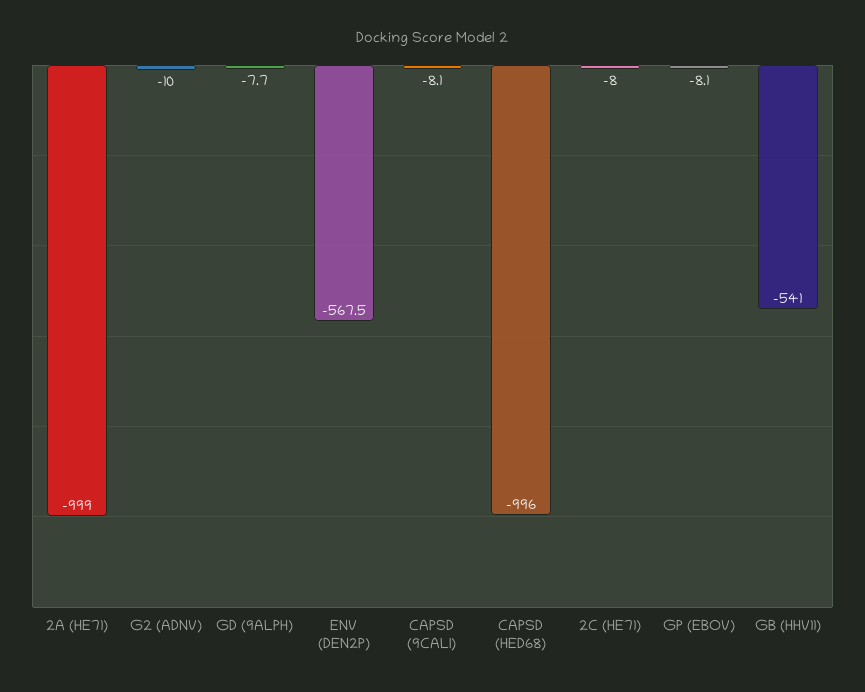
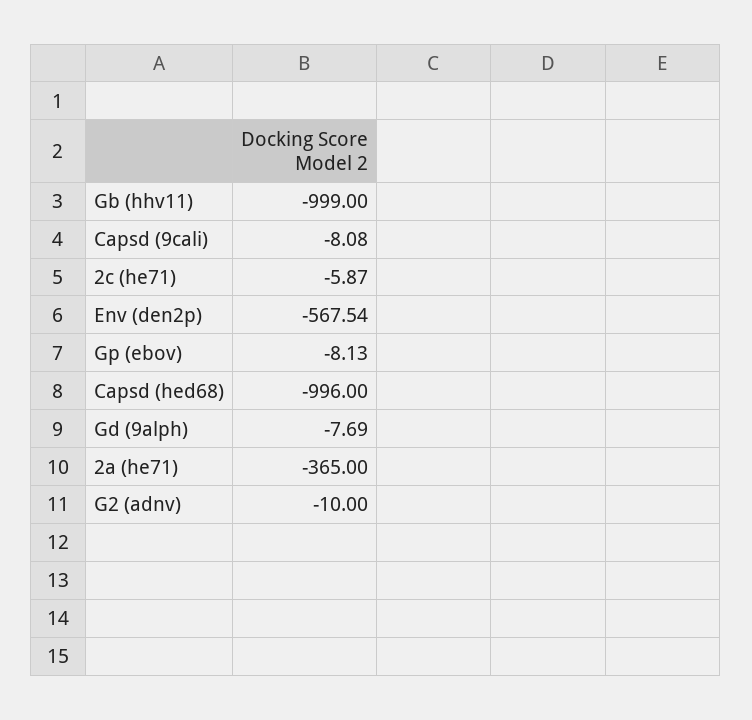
  {
-   "2A (HE71)": -999,
+   "2A (HE71)": -365,
    "G2 (ADNV)": -10,
    "GD (9ALPH)": -7.69,
    "ENV (DEN2P)": -567.54,
    "CAPSD (9CALI)": -8.08,
    "CAPSD (HED68)": -996,
-   "2C (HE71)": -8,
+   "2C (HE71)": -5.87,
    "GP (EBOV)": -8.13,
-   "GB (HHV11)": -541
+   "GB (HHV11)": -999
  }

